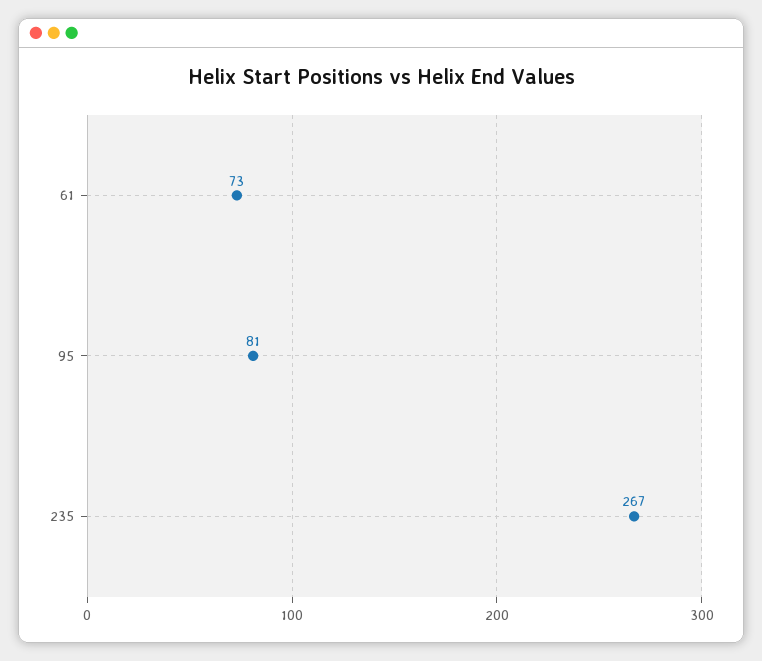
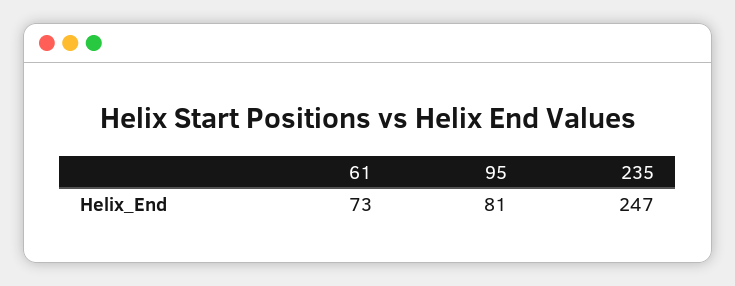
  {
    "61": 73,
    "95": 81,
-   "235": 267
+   "235": 247
  }

